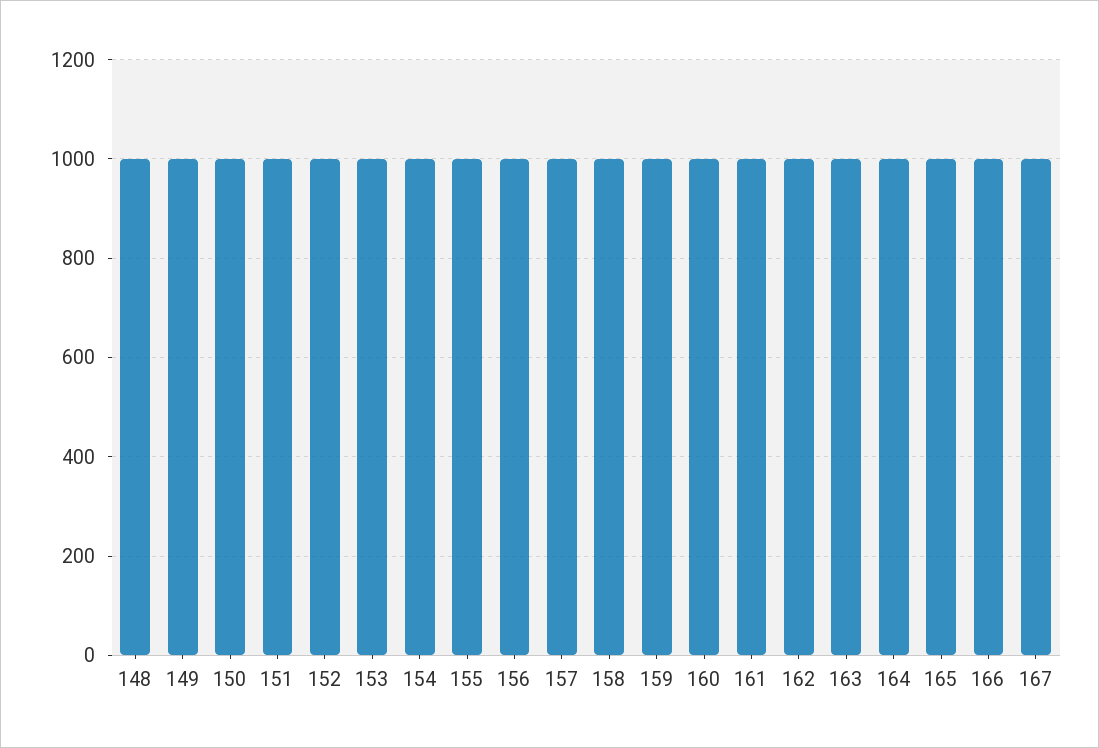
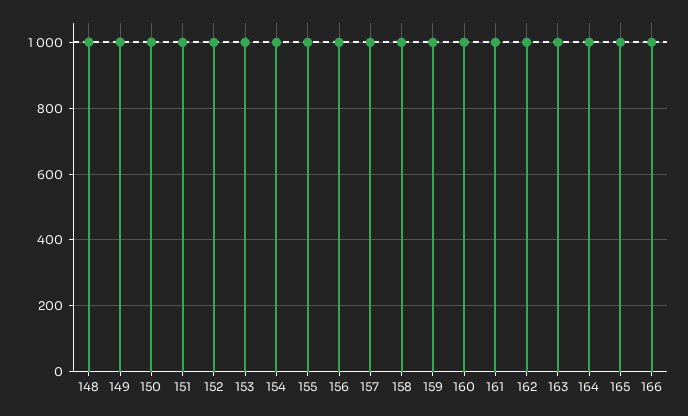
  {
    "148": 1000,
    "149": 1000,
    "150": 1000,
    "151": 1000,
    "152": 1000,
    "153": 1000,
    "154": 1000,
    "155": 1000,
    "156": 1000,
    "157": 1000,
    "158": 1000,
    "159": 1000,
    "160": 1000,
    "161": 1000,
    "162": 1000,
    "163": 1000,
    "164": 1000,
    "165": 1000,
-   "166": 1000,
+   "166": 1000
-   "167": 1000
  }

